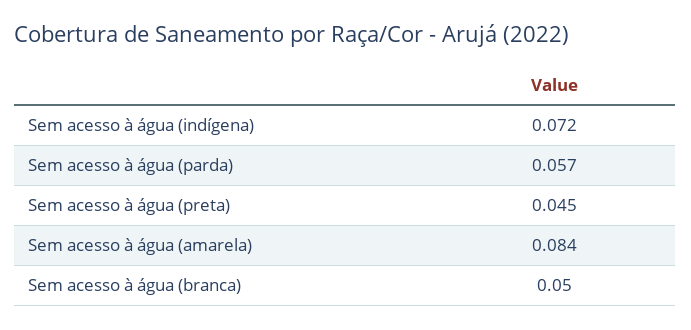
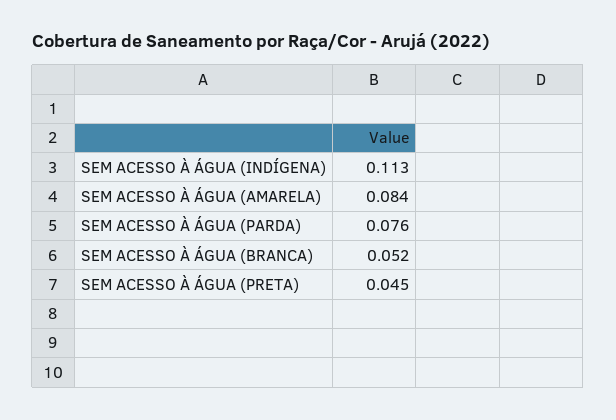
  {
-   "Sem acesso à água (indígena)": 0.072,
+   "Sem acesso à água (indígena)": 0.113,
-   "Sem acesso à água (parda)": 0.057,
+   "Sem acesso à água (parda)": 0.076,
    "Sem acesso à água (preta)": 0.045,
    "Sem acesso à água (amarela)": 0.084,
-   "Sem acesso à água (branca)": 0.05
+   "Sem acesso à água (branca)": 0.052
  }

